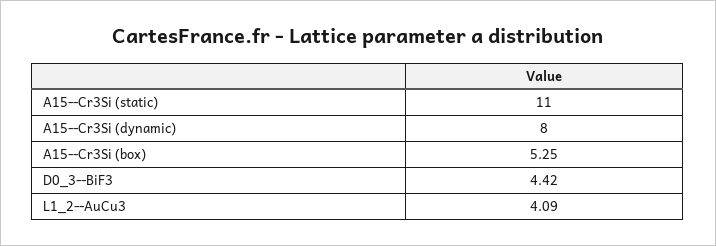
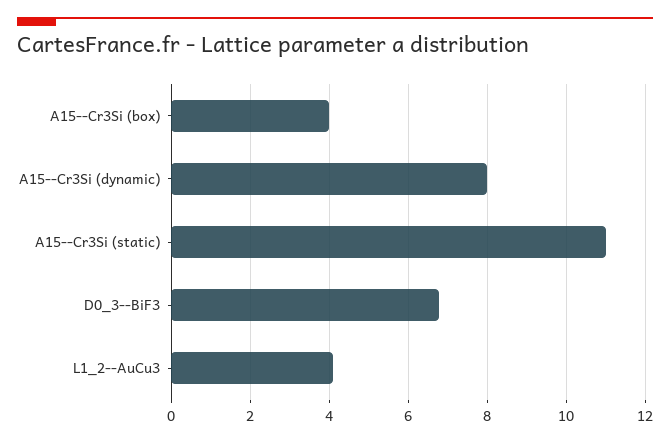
  {
    "A15--Cr3Si (static)": 11,
    "A15--Cr3Si (dynamic)": 8,
-   "A15--Cr3Si (box)": 5.25,
+   "A15--Cr3Si (box)": 4,
-   "D0_3--BiF3": 4.42,
+   "D0_3--BiF3": 6.8,
    "L1_2--AuCu3": 4.09
  }

